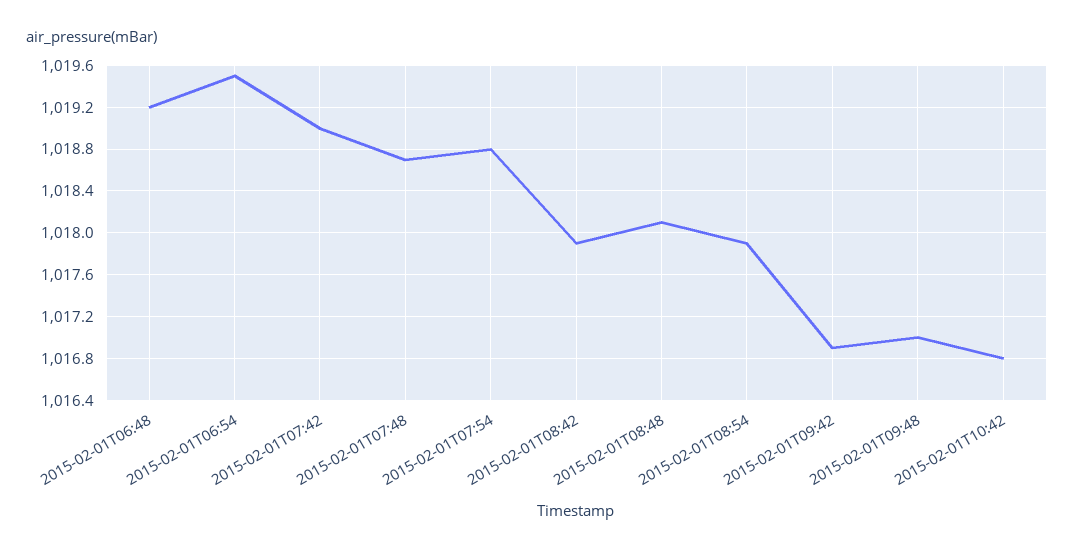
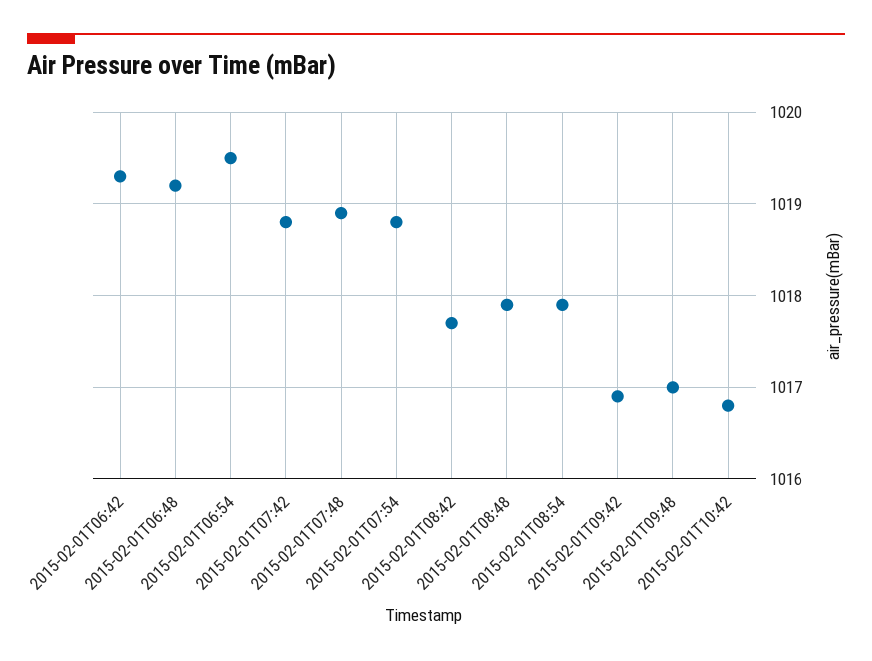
  {
    "2015-02-01T06:48": 1019.2,
    "2015-02-01T06:54": 1019.5,
-   "2015-02-01T07:42": 1019,
+   "2015-02-01T07:42": 1018.8,
-   "2015-02-01T07:48": 1018.7,
+   "2015-02-01T07:48": 1018.9,
    "2015-02-01T07:54": 1018.8,
-   "2015-02-01T08:42": 1017.9,
+   "2015-02-01T08:42": 1017.7,
-   "2015-02-01T08:48": 1018.1,
+   "2015-02-01T08:48": 1017.9,
    "2015-02-01T08:54": 1017.9,
    "2015-02-01T09:42": 1016.9,
    "2015-02-01T09:48": 1017,
-   "2015-02-01T10:42": 1016.8
+   "2015-02-01T10:42": 1016.8,
+   "2015-02-01T06:42": 1019.3
  }

